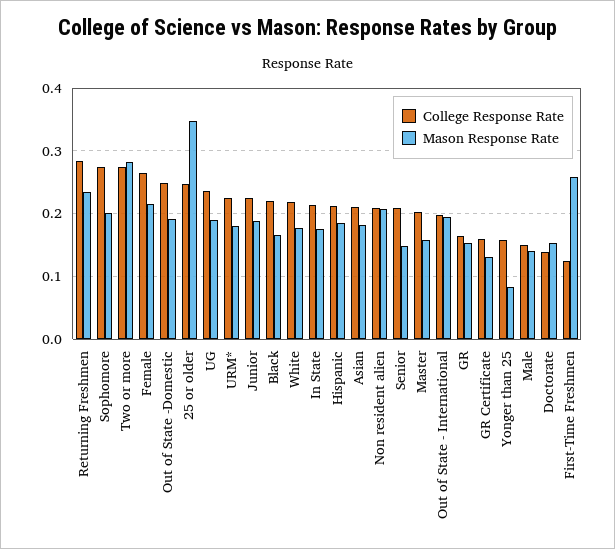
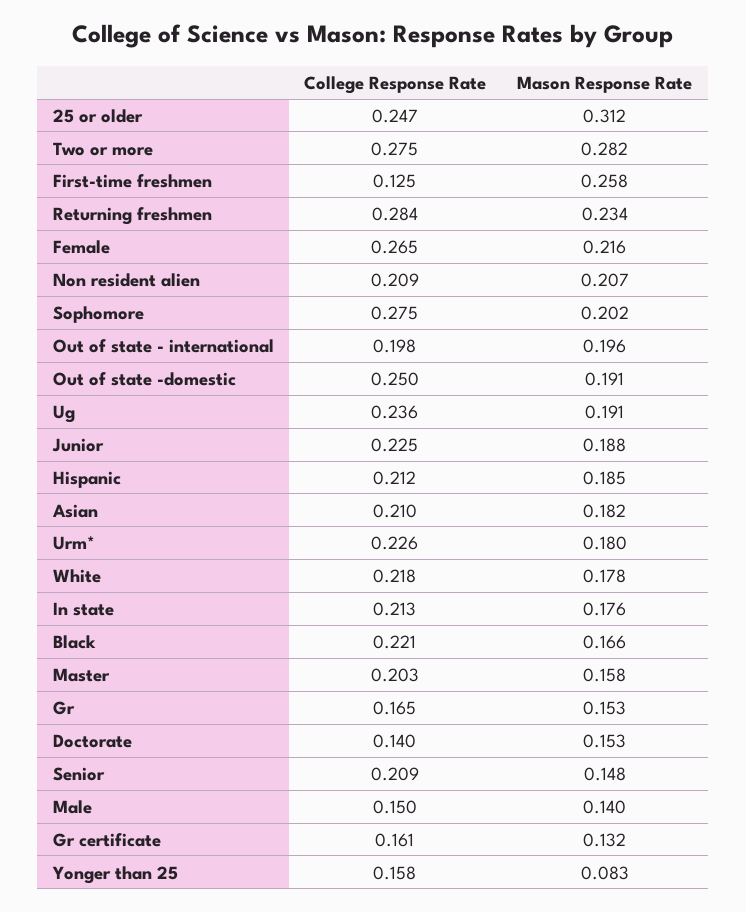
  {
    "College Response Rate": {
      "Returning Freshmen": 0.284,
      "Sophomore": 0.275,
      "Two or more": 0.275,
      "Female": 0.265,
      "Out of State -Domestic": 0.25,
      "25 or older": 0.247,
      "UG": 0.236,
      "URM*": 0.226,
      "Junior": 0.225,
      "Black": 0.221,
      "White": 0.218,
      "In State": 0.213,
      "Hispanic": 0.212,
      "Asian": 0.21,
      "Non resident alien": 0.209,
      "Senior": 0.209,
      "Master": 0.203,
      "Out of State - International": 0.198,
      "GR": 0.165,
      "GR Certificate": 0.161,
      "Yonger than 25": 0.158,
      "Male": 0.15,
      "Doctorate": 0.14,
      "First-Time Freshmen": 0.125
    },
    "Mason Response Rate": {
      "Returning Freshmen": 0.234,
      "Sophomore": 0.202,
      "Two or more": 0.282,
      "Female": 0.216,
      "Out of State -Domestic": 0.191,
-     "25 or older": 0.35,
+     "25 or older": 0.312,
      "UG": 0.191,
      "URM*": 0.18,
      "Junior": 0.188,
      "Black": 0.166,
      "White": 0.178,
      "In State": 0.176,
      "Hispanic": 0.185,
      "Asian": 0.182,
      "Non resident alien": 0.207,
      "Senior": 0.148,
      "Master": 0.158,
      "Out of State - International": 0.196,
      "GR": 0.153,
      "GR Certificate": 0.132,
      "Yonger than 25": 0.083,
      "Male": 0.14,
      "Doctorate": 0.153,
      "First-Time Freshmen": 0.258
    }
  }

